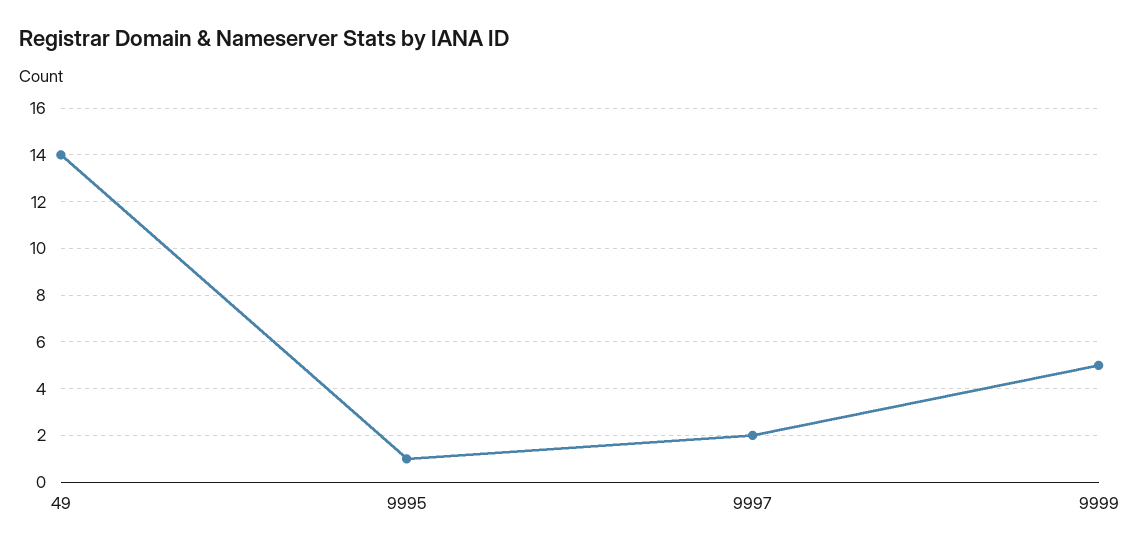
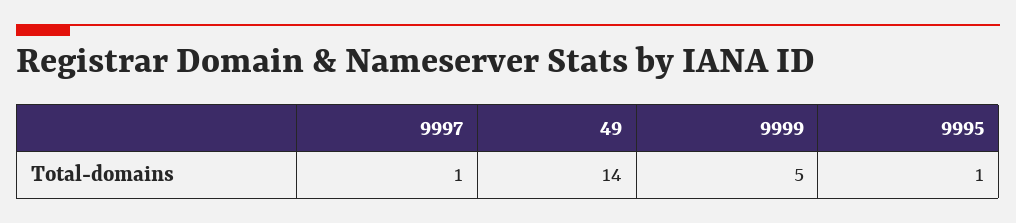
  {
    "49": 14,
    "9995": 1,
-   "9997": 2,
+   "9997": 1,
    "9999": 5
  }

